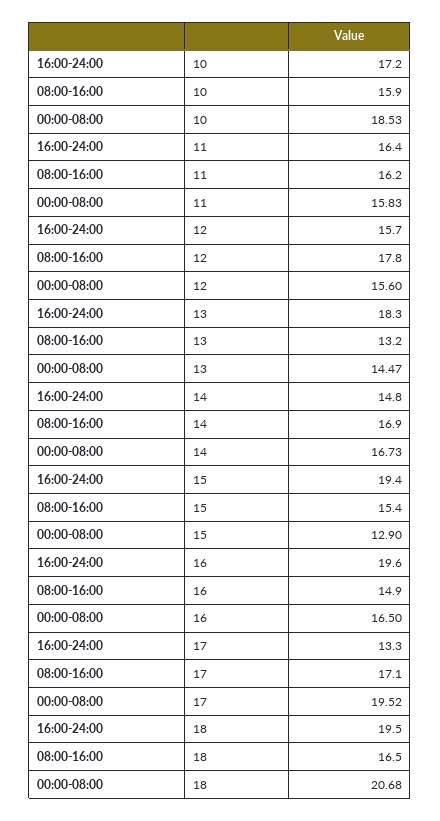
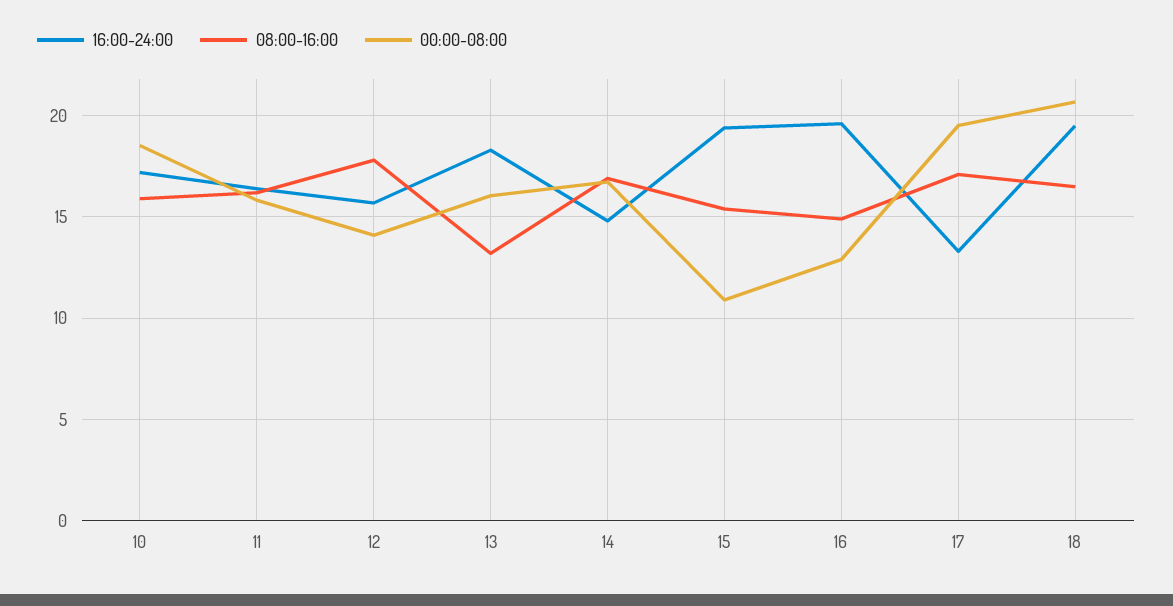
  {
    "16:00-24:00": {
      "10": 17.2,
      "11": 16.4,
      "12": 15.7,
      "13": 18.3,
      "14": 14.8,
      "15": 19.4,
      "16": 19.6,
      "17": 13.3,
      "18": 19.5
    },
    "08:00-16:00": {
      "10": 15.9,
      "11": 16.2,
      "12": 17.8,
      "13": 13.2,
      "14": 16.9,
      "15": 15.4,
      "16": 14.9,
      "17": 17.1,
      "18": 16.5
    },
    "00:00-08:00": {
      "10": 18.53,
      "11": 15.83,
-     "12": 15.6,
+     "12": 14,
-     "13": 14.47,
+     "13": 16,
      "14": 16.73,
-     "15": 12.9,
+     "15": 11,
-     "16": 16.5,
+     "16": 13,
      "17": 19.52,
      "18": 20.68
    }
  }

